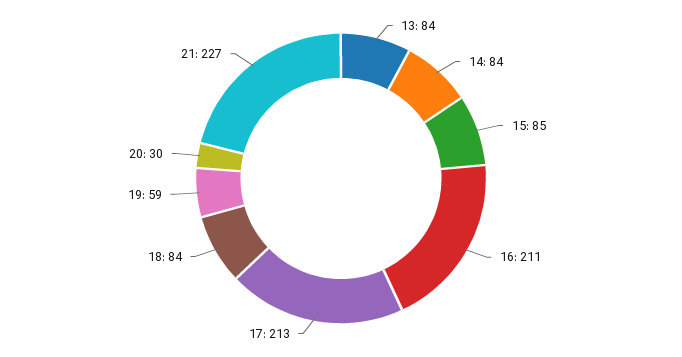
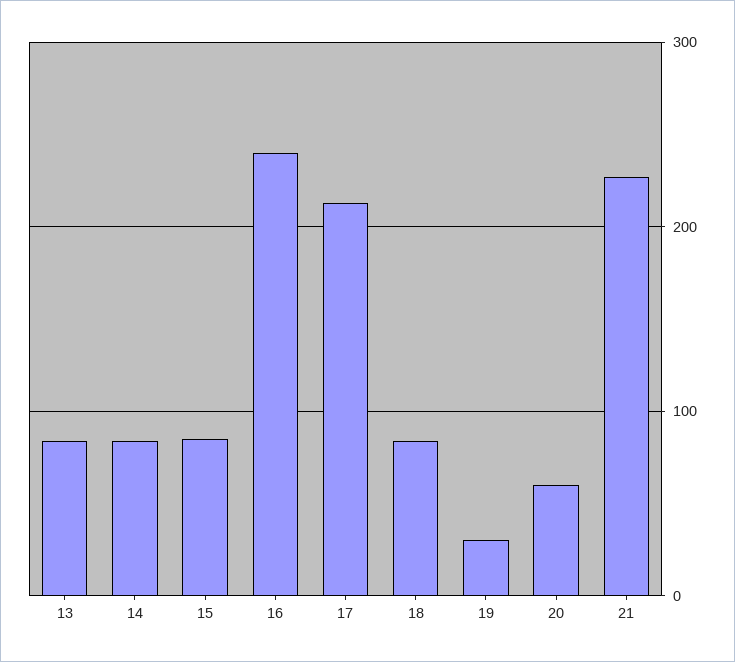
  {
    "13": 84,
    "14": 84,
    "15": 85,
-   "16": 211,
+   "16": 240,
    "17": 213,
    "18": 84,
-   "19": 59,
+   "19": 30,
-   "20": 30,
+   "20": 60,
    "21": 227
  }

